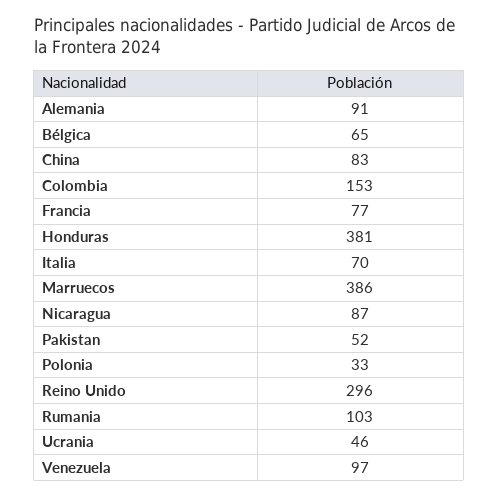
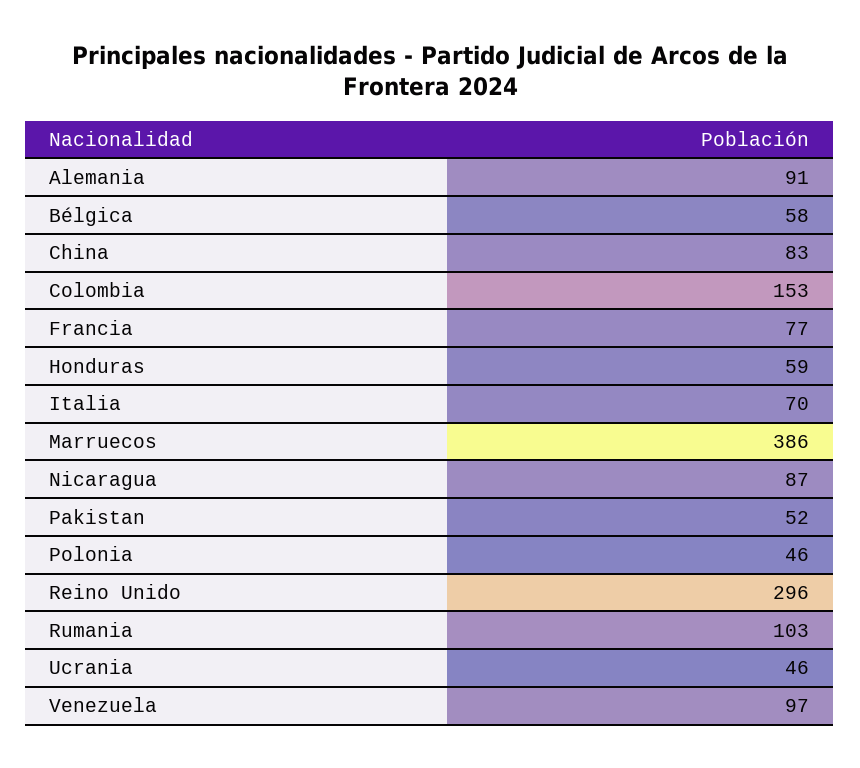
  {
    "Alemania": 91,
-   "Bélgica": 65,
+   "Bélgica": 58,
    "China": 83,
    "Colombia": 153,
    "Francia": 77,
-   "Honduras": 381,
+   "Honduras": 59,
    "Italia": 70,
    "Marruecos": 386,
    "Nicaragua": 87,
    "Pakistan": 52,
-   "Polonia": 33,
+   "Polonia": 46,
    "Reino Unido": 296,
    "Rumania": 103,
    "Ucrania": 46,
    "Venezuela": 97
  }

